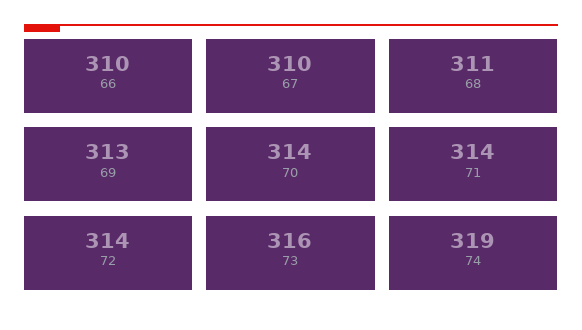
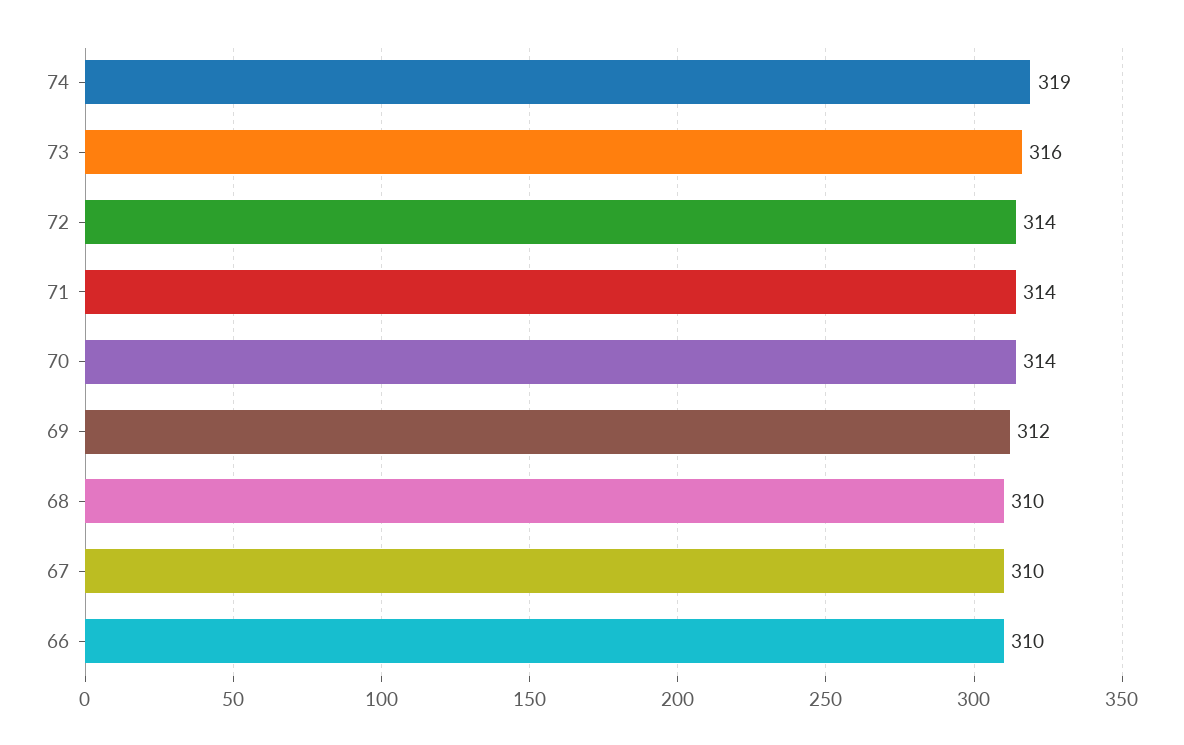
  {
    "66": 310,
    "67": 310,
-   "68": 311,
+   "68": 310,
-   "69": 313,
+   "69": 312,
    "70": 314,
    "71": 314,
    "72": 314,
    "73": 316,
    "74": 319
  }

